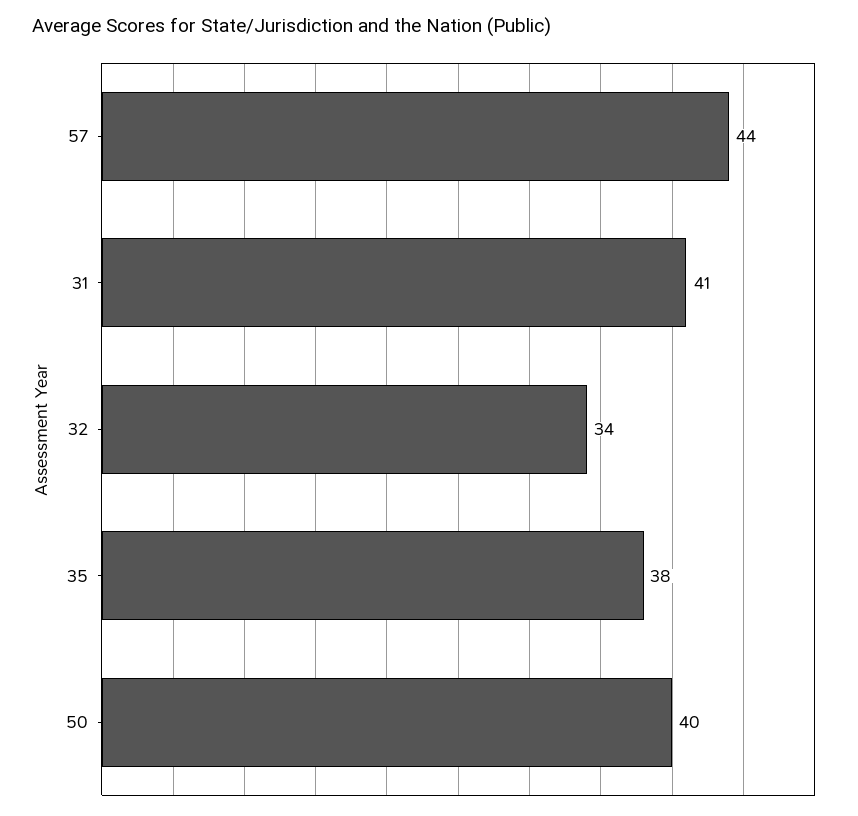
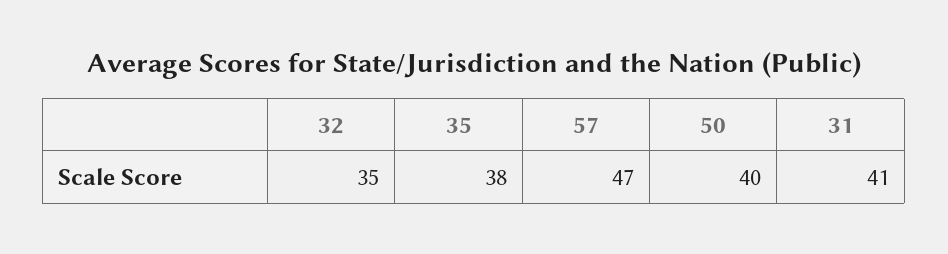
  {
-   "57": 44,
+   "57": 47,
    "31": 41,
-   "32": 34,
+   "32": 35,
    "35": 38,
    "50": 40
  }

